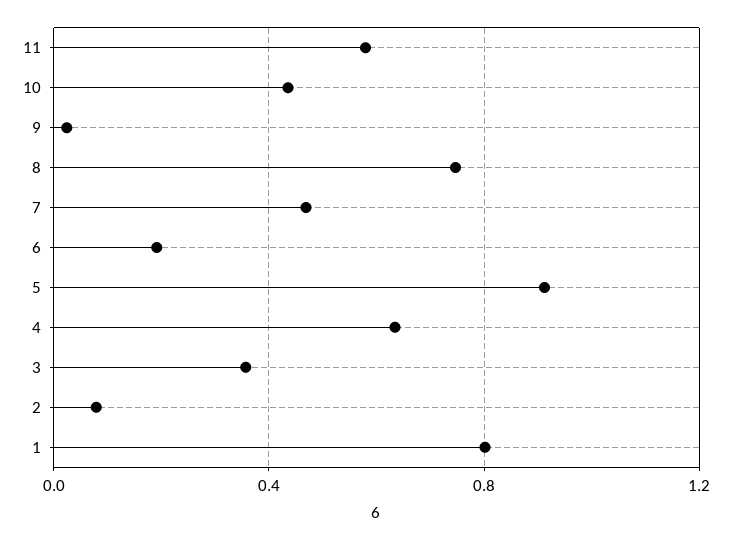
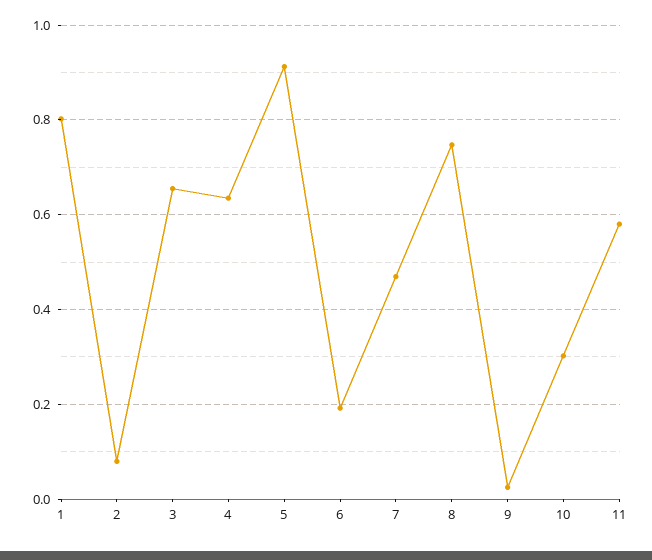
  {
    "11": 0.58,
-   "10": 0.45,
+   "10": 0.3,
    "9": 0.02,
    "8": 0.74,
    "7": 0.46,
    "6": 0.2,
    "5": 0.92,
    "4": 0.64,
-   "3": 0.35,
+   "3": 0.66,
    "2": 0.08,
    "1": 0.8
  }

